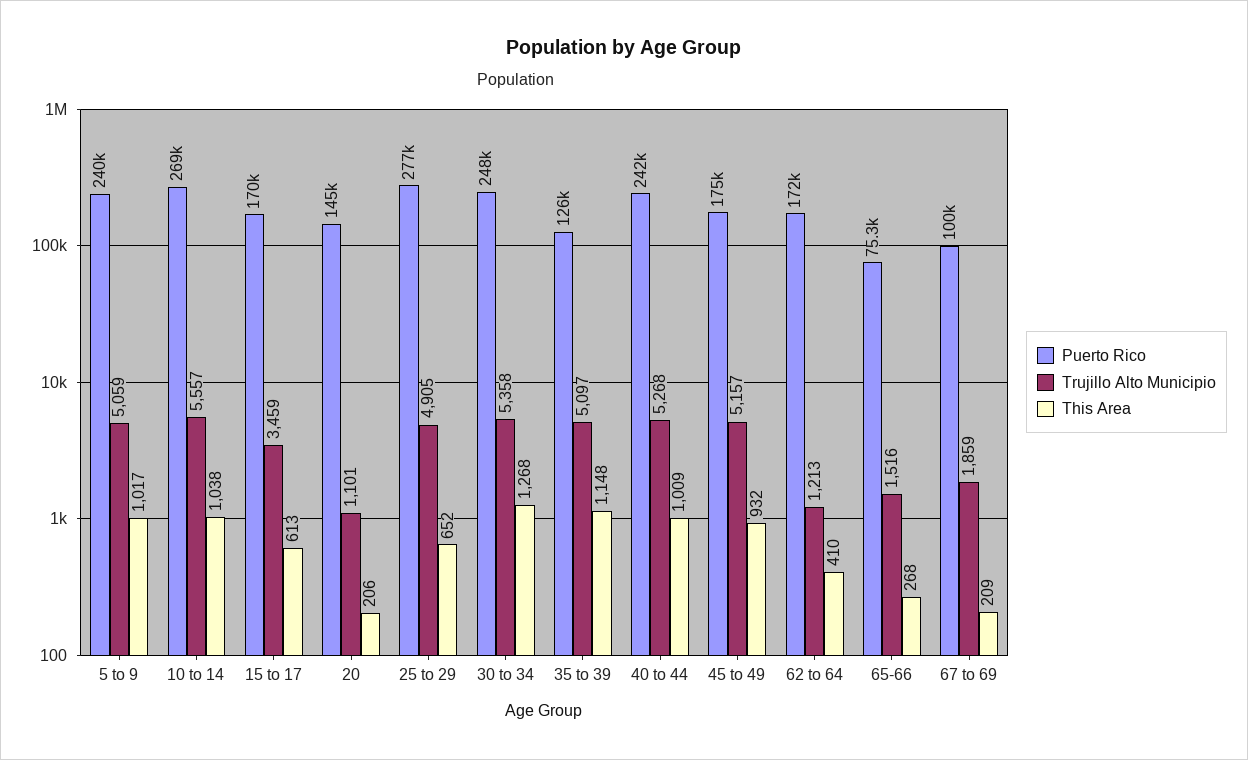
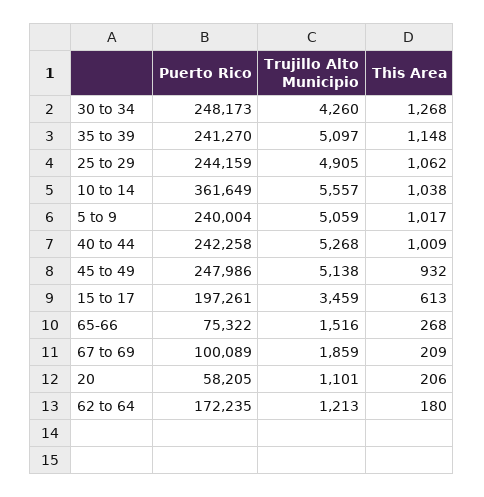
  {
    "Puerto Rico": {
      "5 to 9": 240004,
-     "10 to 14": 269000,
+     "10 to 14": 361649,
-     "15 to 17": 170000,
+     "15 to 17": 197261,
-     "20": 145000,
+     "20": 58205,
-     "25 to 29": 277000,
+     "25 to 29": 244159,
      "30 to 34": 248173,
-     "35 to 39": 126000,
+     "35 to 39": 241270,
      "40 to 44": 242258,
-     "45 to 49": 175000,
+     "45 to 49": 247986,
      "62 to 64": 172235,
      "65-66": 75322,
      "67 to 69": 100089
    },
    "Trujillo Alto Municipio": {
      "5 to 9": 5059,
      "10 to 14": 5557,
      "15 to 17": 3459,
      "20": 1101,
      "25 to 29": 4905,
-     "30 to 34": 5358,
+     "30 to 34": 4260,
      "35 to 39": 5097,
      "40 to 44": 5268,
-     "45 to 49": 5157,
+     "45 to 49": 5138,
      "62 to 64": 1213,
      "65-66": 1516,
      "67 to 69": 1859
    },
    "This Area": {
      "5 to 9": 1017,
      "10 to 14": 1038,
      "15 to 17": 613,
      "20": 206,
-     "25 to 29": 652,
+     "25 to 29": 1062,
      "30 to 34": 1268,
      "35 to 39": 1148,
      "40 to 44": 1009,
      "45 to 49": 932,
-     "62 to 64": 410,
+     "62 to 64": 180,
      "65-66": 268,
      "67 to 69": 209
    }
  }

